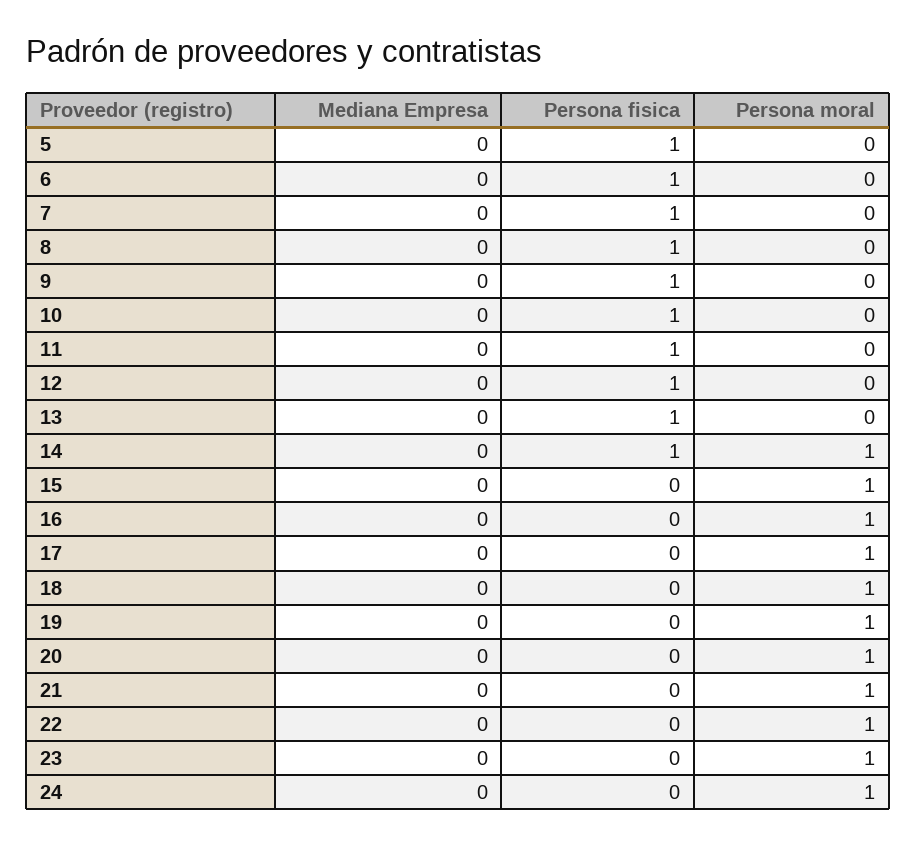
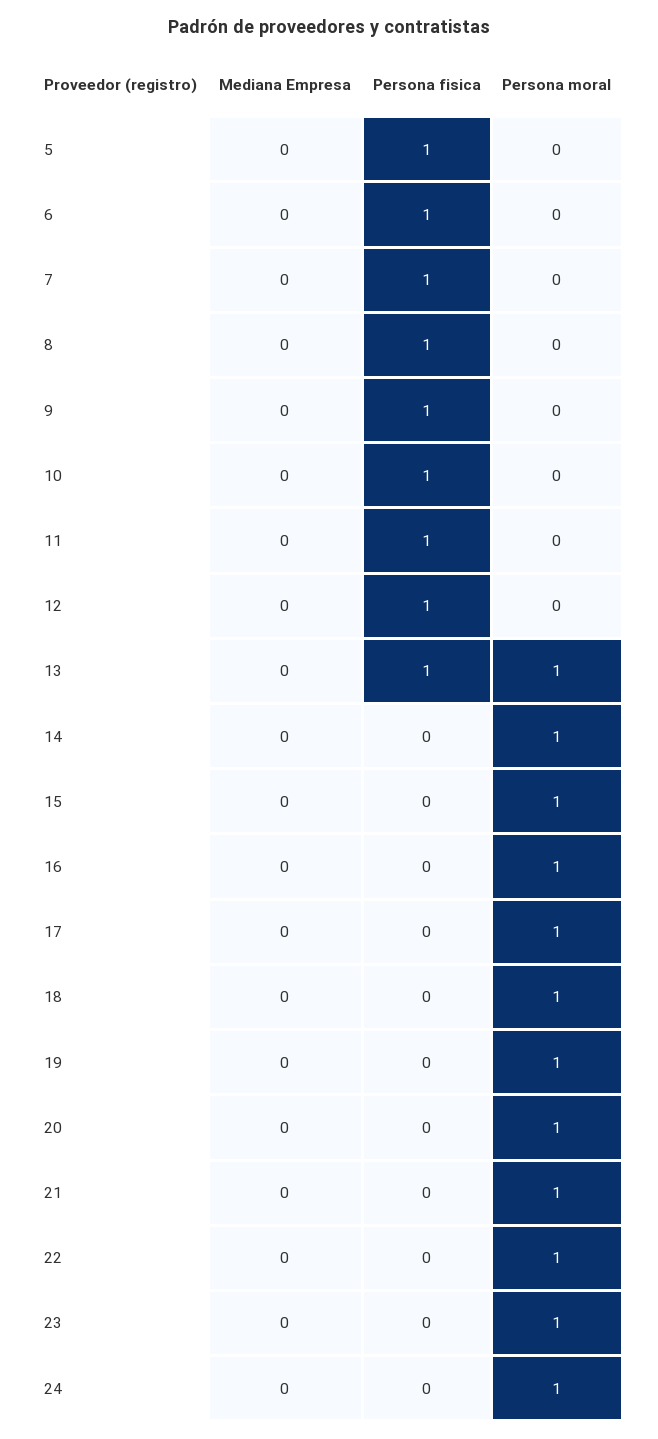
  {
    "Mediana Empresa": {
      "5": 0,
      "6": 0,
      "7": 0,
      "8": 0,
      "9": 0,
      "10": 0,
      "11": 0,
      "12": 0,
      "13": 0,
      "14": 0,
      "15": 0,
      "16": 0,
      "17": 0,
      "18": 0,
      "19": 0,
      "20": 0,
      "21": 0,
      "22": 0,
      "23": 0,
      "24": 0
    },
    "Persona fisica": {
      "5": 1,
      "6": 1,
      "7": 1,
      "8": 1,
      "9": 1,
      "10": 1,
      "11": 1,
      "12": 1,
      "13": 1,
-     "14": 1,
+     "14": 0,
      "15": 0,
      "16": 0,
      "17": 0,
      "18": 0,
      "19": 0,
      "20": 0,
      "21": 0,
      "22": 0,
      "23": 0,
      "24": 0
    },
    "Persona moral": {
      "5": 0,
      "6": 0,
      "7": 0,
      "8": 0,
      "9": 0,
      "10": 0,
      "11": 0,
      "12": 0,
-     "13": 0,
+     "13": 1,
      "14": 1,
      "15": 1,
      "16": 1,
      "17": 1,
      "18": 1,
      "19": 1,
      "20": 1,
      "21": 1,
      "22": 1,
      "23": 1,
      "24": 1
    }
  }

